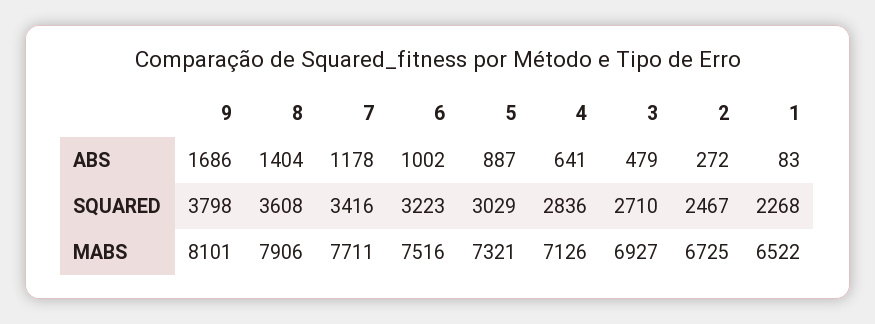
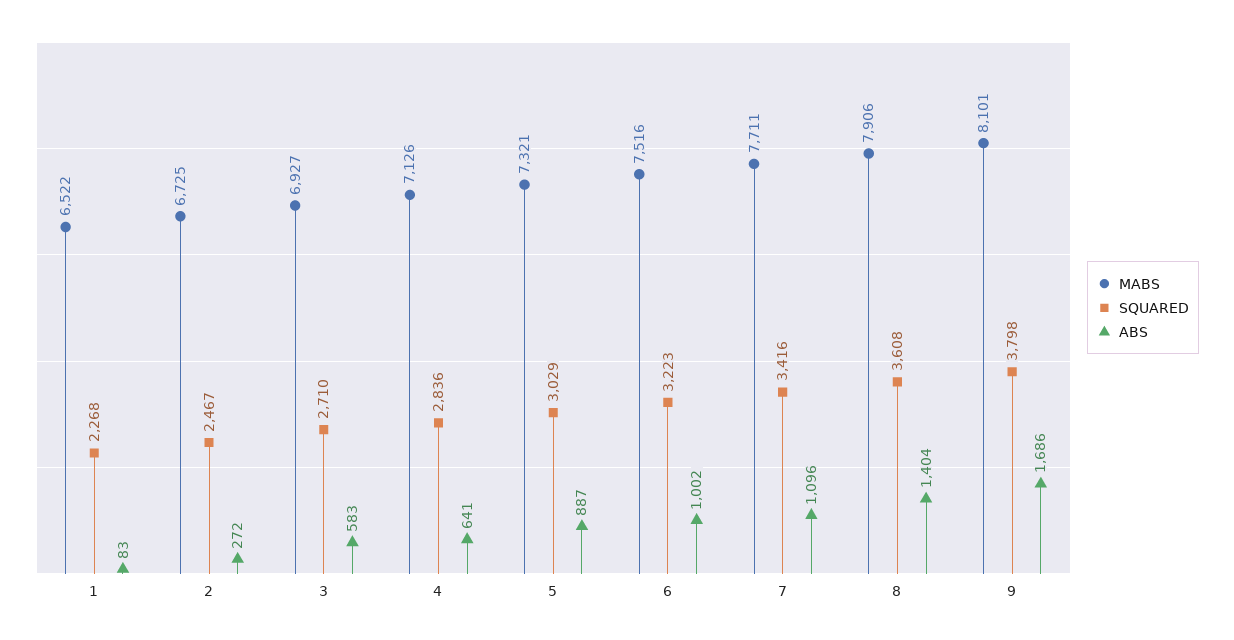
  {
    "ABS": {
      "9": 1686,
      "8": 1404,
-     "7": 1178,
+     "7": 1096,
      "6": 1002,
      "5": 887,
      "4": 641,
-     "3": 479,
+     "3": 583,
      "2": 272,
      "1": 83
    },
    "SQUARED": {
      "9": 3798,
      "8": 3608,
      "7": 3416,
      "6": 3223,
      "5": 3029,
      "4": 2836,
      "3": 2710,
      "2": 2467,
      "1": 2268
    },
    "MABS": {
      "9": 8101,
      "8": 7906,
      "7": 7711,
      "6": 7516,
      "5": 7321,
      "4": 7126,
      "3": 6927,
      "2": 6725,
      "1": 6522
    }
  }

